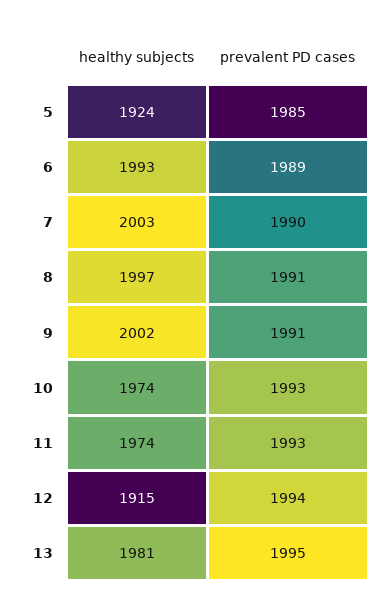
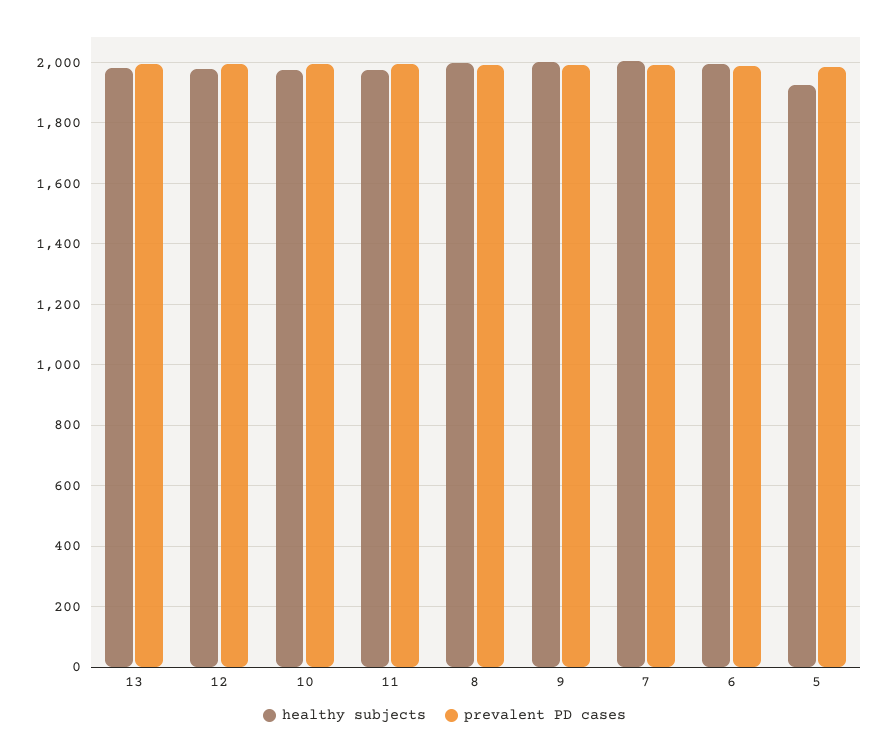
  {
    "healthy subjects": {
      "5": 1924,
      "6": 1993,
      "7": 2003,
      "8": 1997,
      "9": 2002,
      "10": 1974,
      "11": 1974,
-     "12": 1915,
+     "12": 1980,
      "13": 1981
    },
    "prevalent PD cases": {
      "5": 1985,
      "6": 1989,
      "7": 1990,
      "8": 1991,
      "9": 1991,
      "10": 1993,
      "11": 1993,
      "12": 1994,
      "13": 1995
    }
  }

